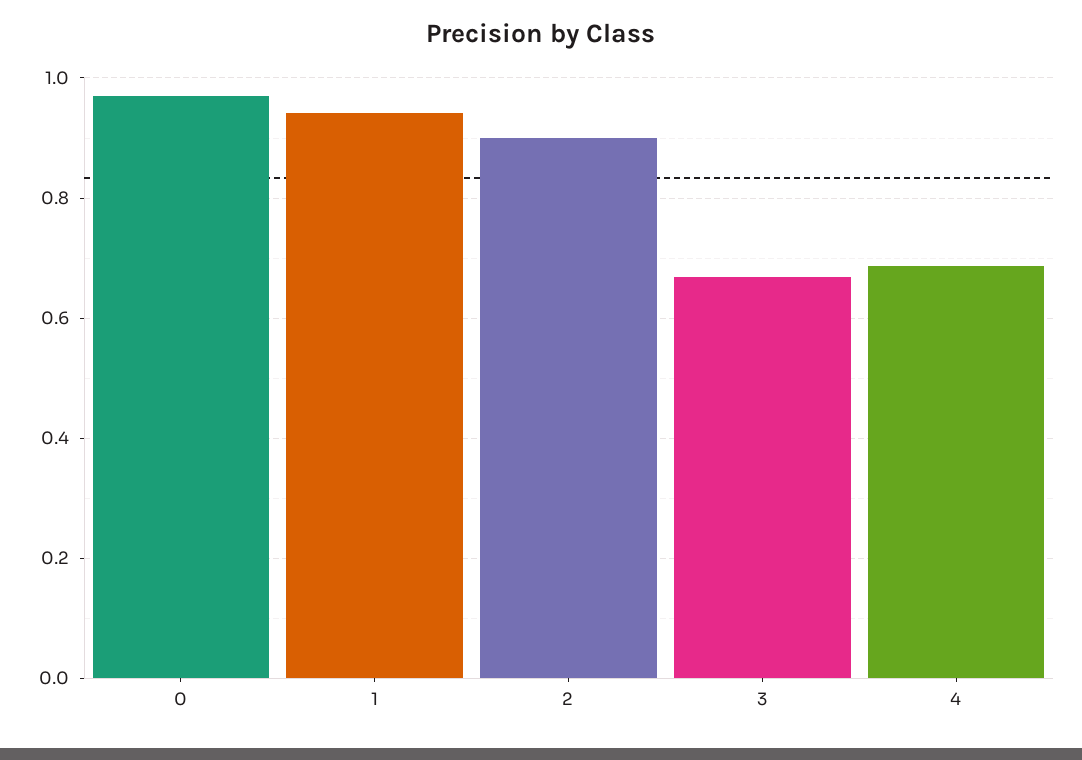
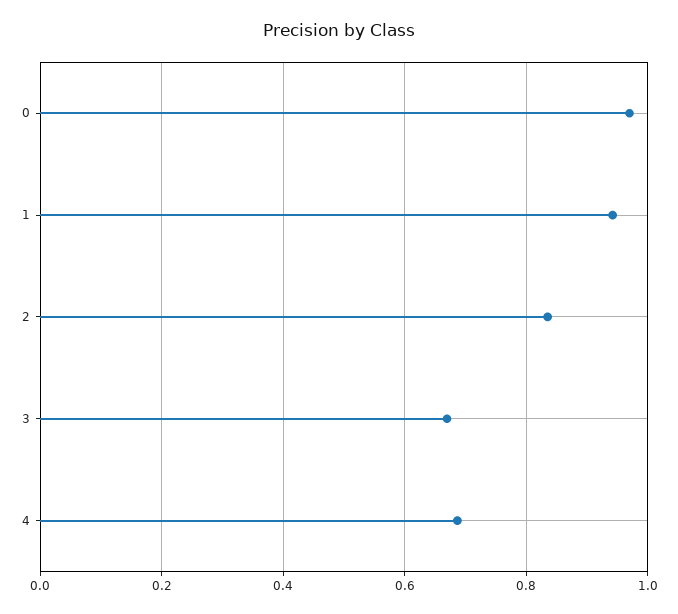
  {
    "0": 0.96,
    "1": 0.94,
-   "2": 0.9,
+   "2": 0.84,
    "3": 0.66,
    "4": 0.68
  }

